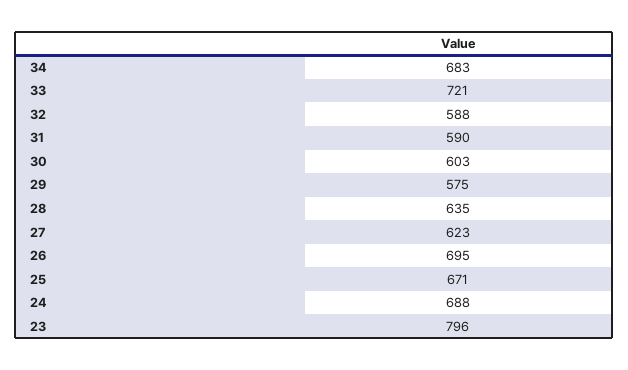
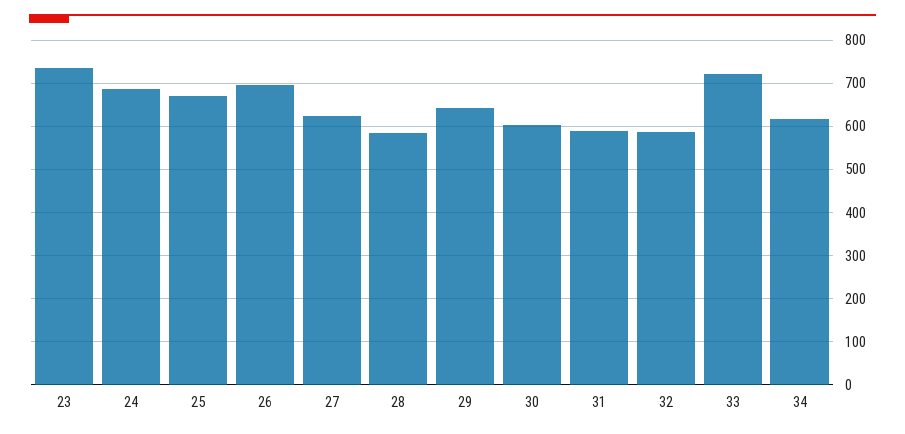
  {
-   "34": 683,
+   "34": 620,
    "33": 721,
    "32": 588,
    "31": 590,
    "30": 603,
-   "29": 575,
+   "29": 640,
-   "28": 635,
+   "28": 580,
    "27": 623,
    "26": 695,
    "25": 671,
    "24": 688,
-   "23": 796
+   "23": 740
  }

